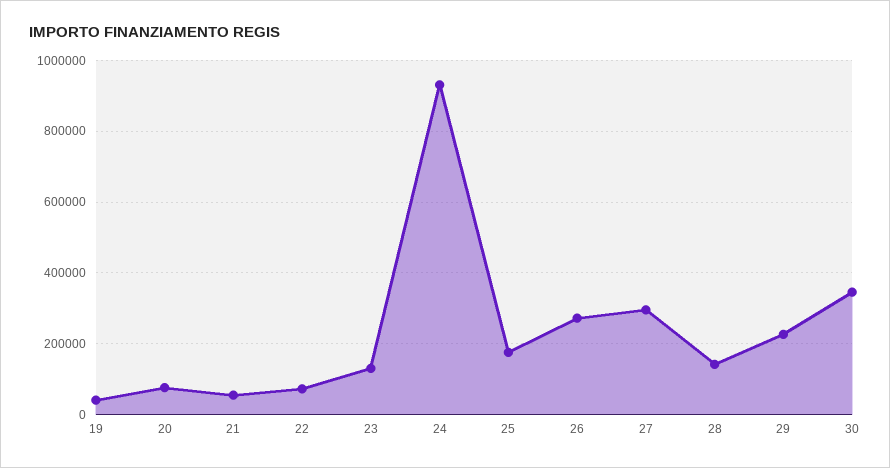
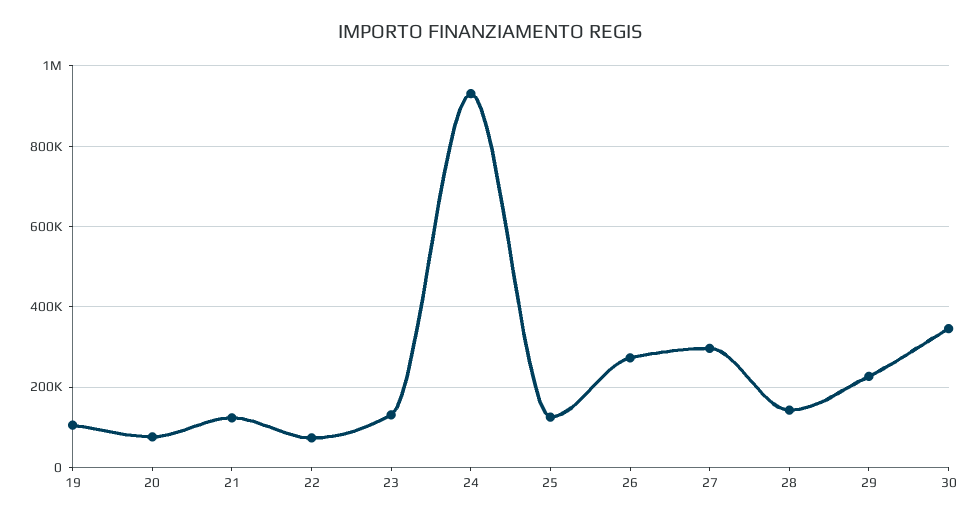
  {
-   "19": 40000,
+   "19": 100000,
    "20": 80000,
-   "21": 60000,
+   "21": 120000,
    "22": 80000,
    "23": 140000,
    "24": 940000,
-   "25": 180000,
+   "25": 120000,
    "26": 280000,
    "27": 300000,
    "28": 140000,
    "29": 220000,
    "30": 340000
  }

